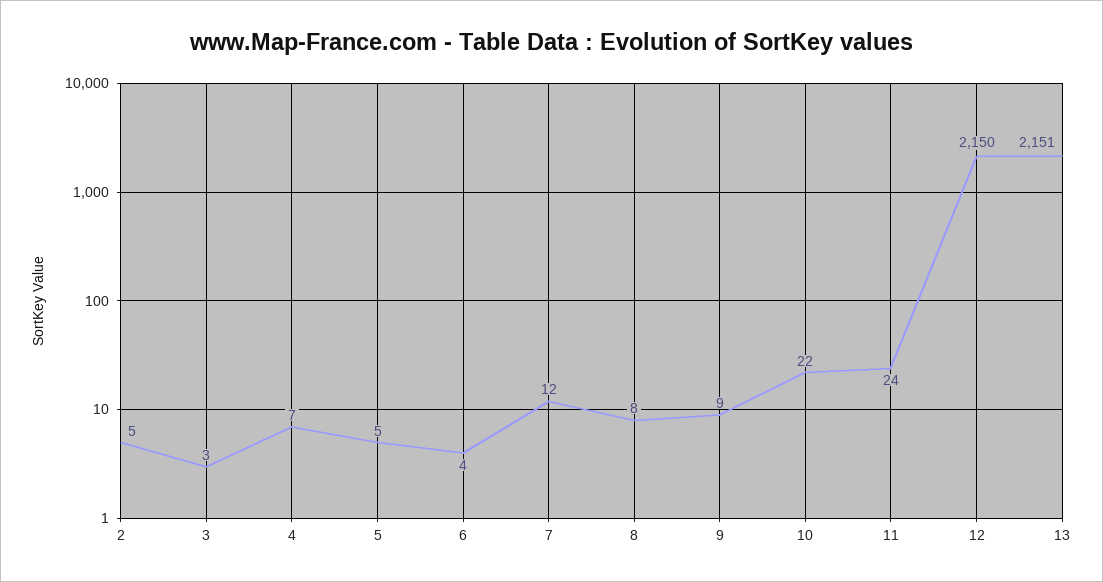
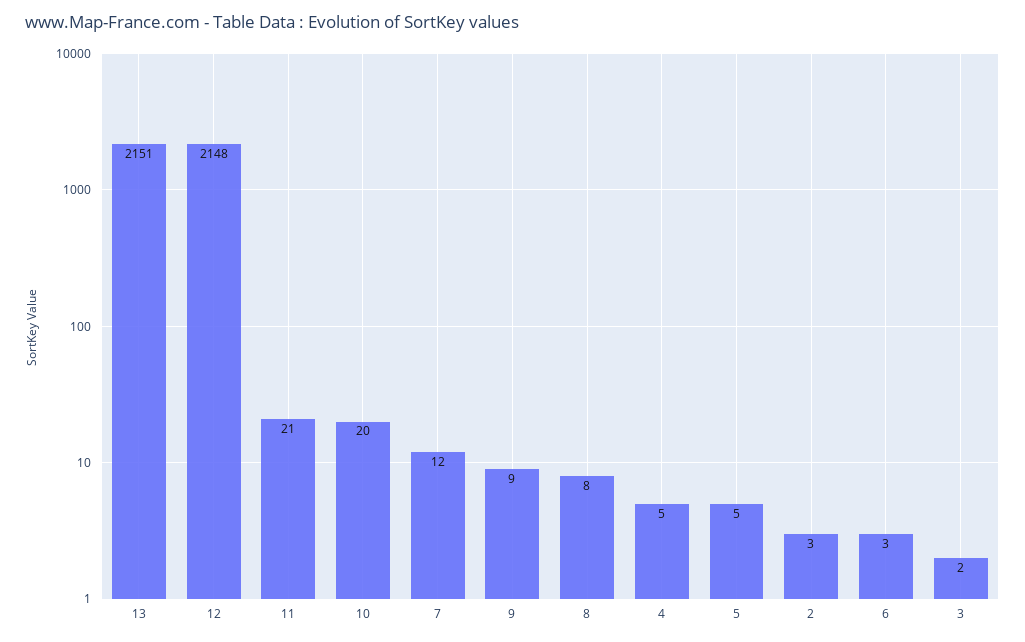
  {
-   "2": 5,
+   "2": 3,
-   "3": 3,
+   "3": 2,
-   "4": 7,
+   "4": 5,
    "5": 5,
-   "6": 4,
+   "6": 3,
    "7": 12,
    "8": 8,
    "9": 9,
-   "10": 22,
+   "10": 20,
-   "11": 24,
+   "11": 21,
-   "12": 2150,
+   "12": 2148,
    "13": 2151
  }

